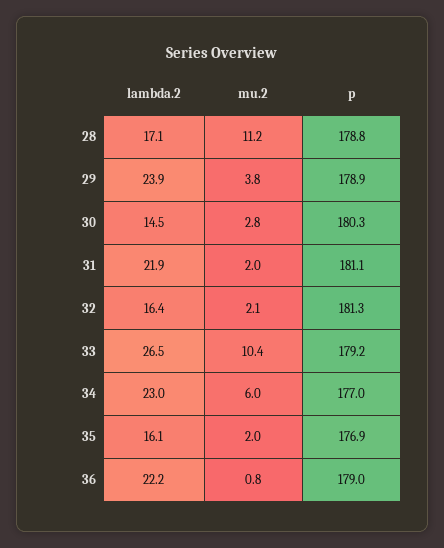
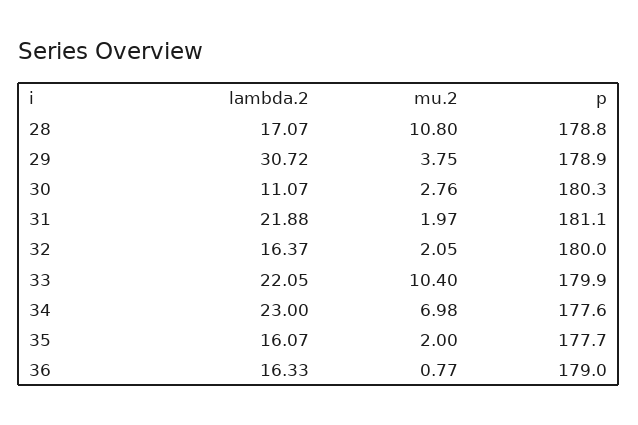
  {
    "lambda.2": {
      "28": 17.07,
-     "29": 23.9,
+     "29": 30.72,
-     "30": 14.5,
+     "30": 11.07,
      "31": 21.88,
      "32": 16.37,
-     "33": 26.5,
+     "33": 22.05,
      "34": 23,
      "35": 16.07,
-     "36": 22.2
+     "36": 16.33
    },
    "mu.2": {
-     "28": 11.2,
+     "28": 10.8,
      "29": 3.75,
      "30": 2.76,
      "31": 1.97,
      "32": 2.05,
      "33": 10.4,
-     "34": 6,
+     "34": 6.98,
      "35": 2,
      "36": 0.77
    },
    "p": {
      "28": 178.8,
      "29": 178.9,
      "30": 180.3,
      "31": 181.1,
-     "32": 181.3,
+     "32": 180,
-     "33": 179.2,
+     "33": 179.9,
-     "34": 177,
+     "34": 177.6,
-     "35": 176.9,
+     "35": 177.7,
      "36": 179
    }
  }

